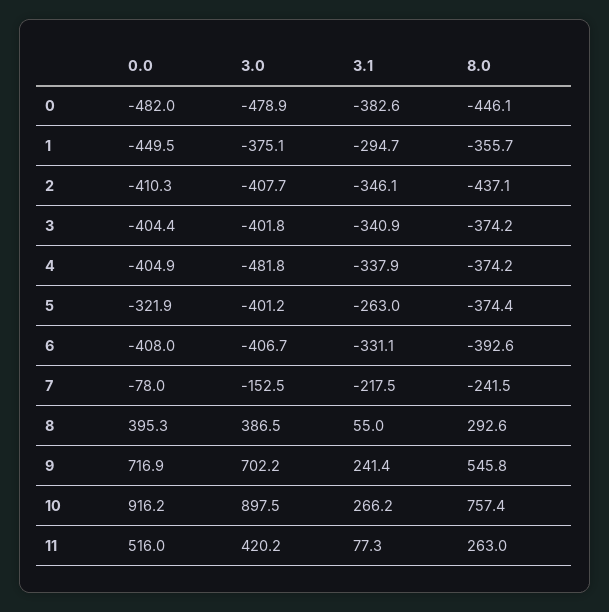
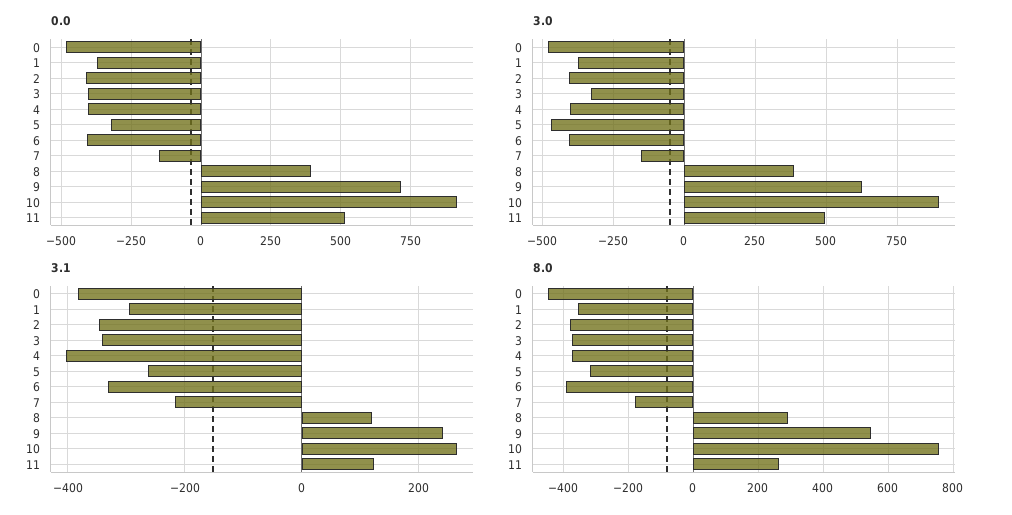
  {
    "0.0": {
      "0": -482,
-     "1": -449.5,
+     "1": -375,
      "2": -410.3,
      "3": -404.4,
      "4": -404.9,
      "5": -321.9,
      "6": -408,
-     "7": -78,
+     "7": -150,
      "8": 395.3,
      "9": 716.9,
      "10": 916.2,
      "11": 516
    },
    "3.0": {
      "0": -478.9,
      "1": -375.1,
      "2": -407.7,
-     "3": -401.8,
+     "3": -325,
-     "4": -481.8,
+     "4": -400,
-     "5": -401.2,
+     "5": -475,
      "6": -406.7,
      "7": -152.5,
      "8": 386.5,
-     "9": 702.2,
+     "9": 625,
      "10": 897.5,
-     "11": 420.2
+     "11": 500
    },
    "3.1": {
      "0": -382.6,
      "1": -294.7,
      "2": -346.1,
      "3": -340.9,
-     "4": -337.9,
+     "4": -400,
      "5": -263,
      "6": -331.1,
      "7": -217.5,
-     "8": 55,
+     "8": 120,
      "9": 241.4,
      "10": 266.2,
-     "11": 77.3
+     "11": 120
    },
    "8.0": {
      "0": -446.1,
      "1": -355.7,
-     "2": -437.1,
+     "2": -380,
      "3": -374.2,
      "4": -374.2,
-     "5": -374.4,
+     "5": -320,
      "6": -392.6,
-     "7": -241.5,
+     "7": -180,
      "8": 292.6,
      "9": 545.8,
      "10": 757.4,
      "11": 263
    }
  }

